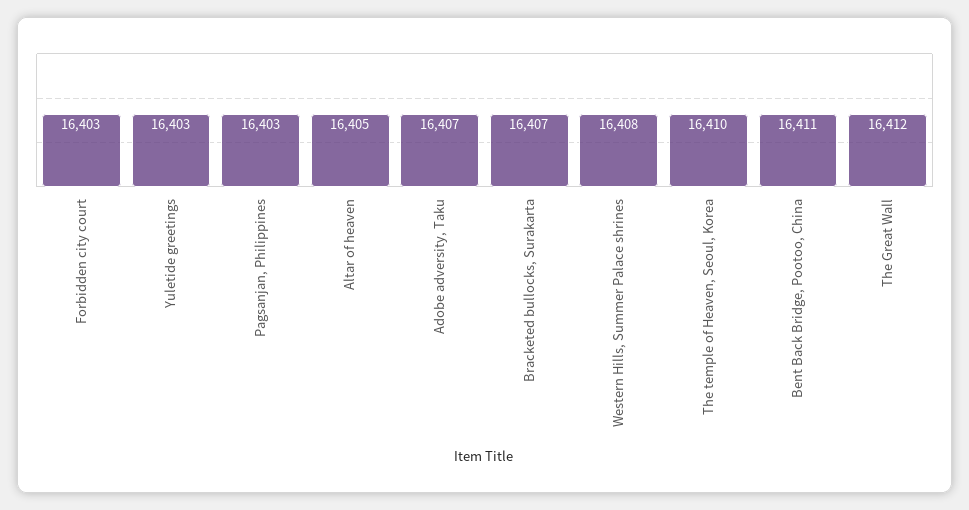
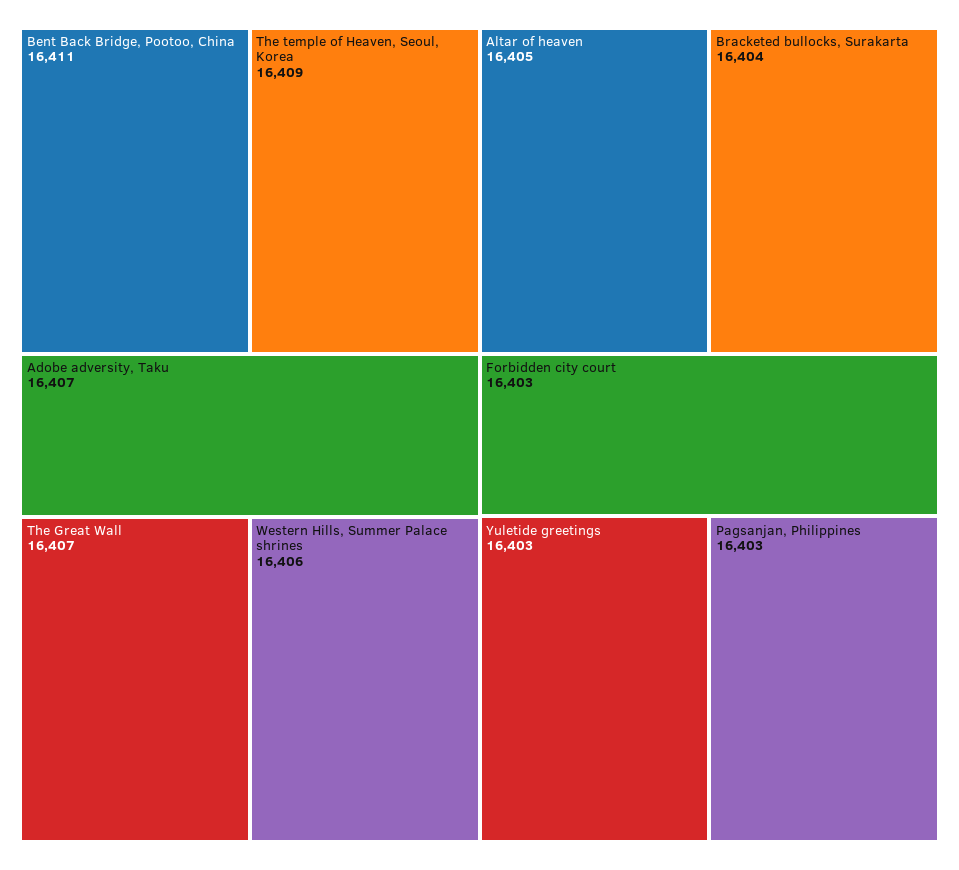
  {
    "Forbidden city court": 16403,
    "Yuletide greetings": 16403,
    "Pagsanjan, Philippines": 16403,
    "Altar of heaven": 16405,
    "Adobe adversity, Taku": 16407,
-   "Bracketed bullocks, Surakarta": 16407,
+   "Bracketed bullocks, Surakarta": 16404,
-   "Western Hills, Summer Palace shrines": 16408,
+   "Western Hills, Summer Palace shrines": 16406,
-   "The temple of Heaven, Seoul, Korea": 16410,
+   "The temple of Heaven, Seoul, Korea": 16409,
    "Bent Back Bridge, Pootoo, China": 16411,
-   "The Great Wall": 16412
+   "The Great Wall": 16407
  }

